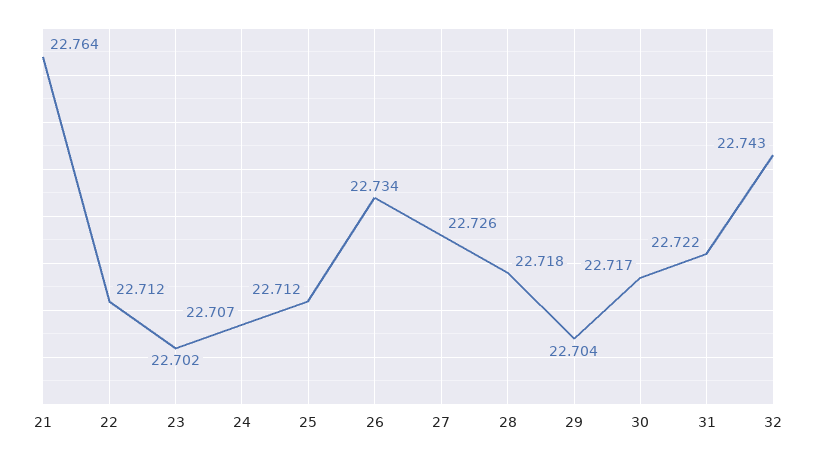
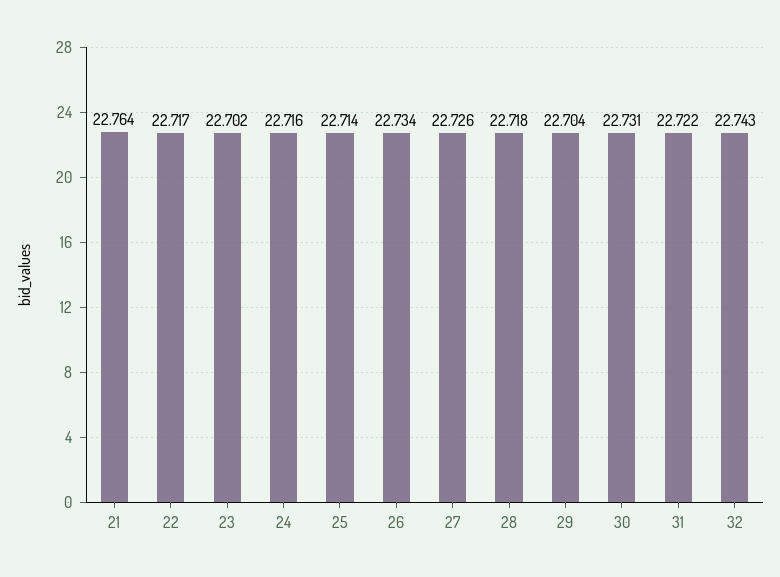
  {
    "21": 22.764,
-   "22": 22.712,
+   "22": 22.717,
    "23": 22.702,
-   "24": 22.707,
+   "24": 22.716,
-   "25": 22.712,
+   "25": 22.714,
    "26": 22.734,
    "27": 22.726,
    "28": 22.718,
    "29": 22.704,
-   "30": 22.717,
+   "30": 22.731,
    "31": 22.722,
    "32": 22.743
  }

